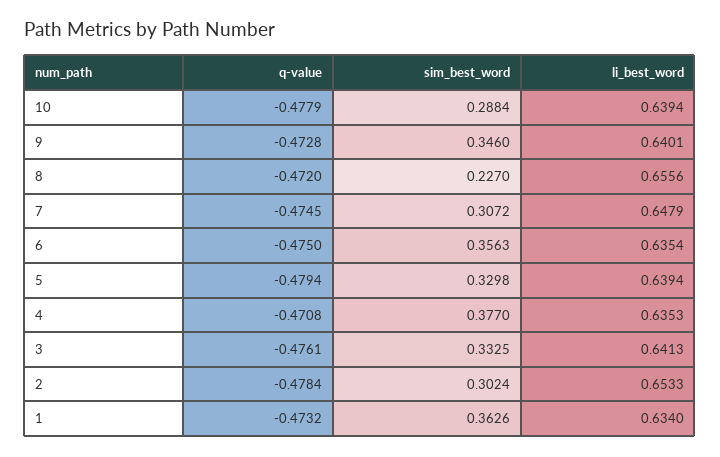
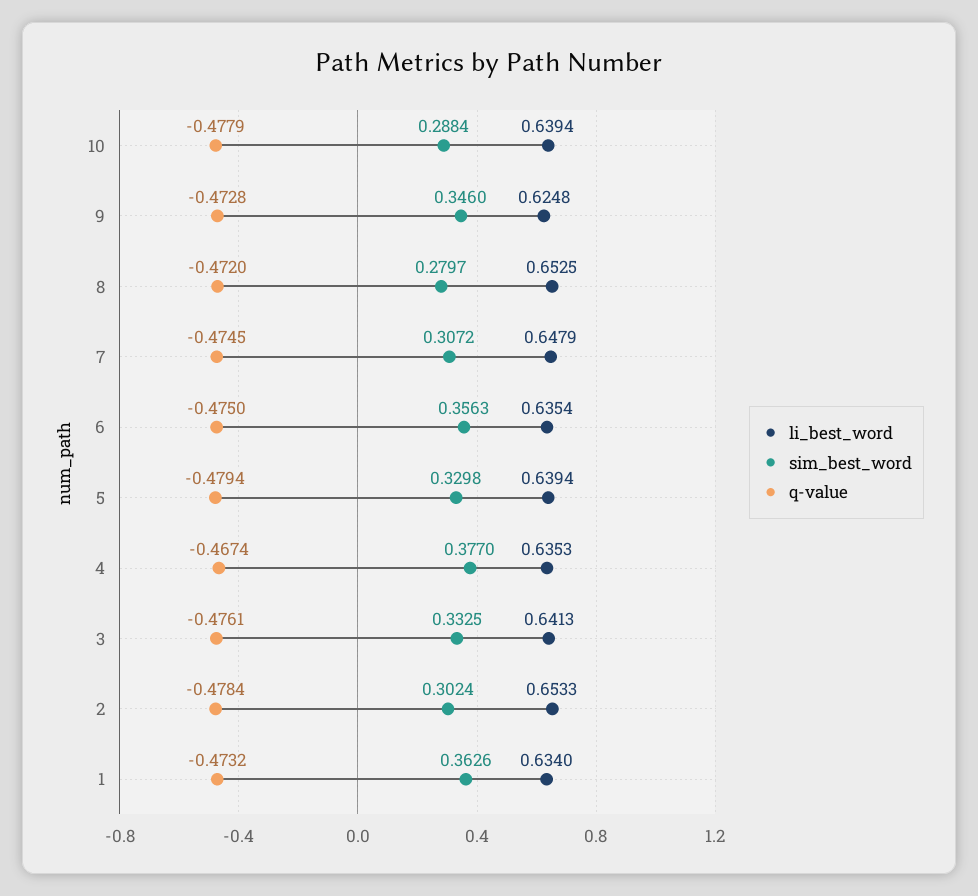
  {
    "q-value": {
      "10": -0.4779,
      "9": -0.4728,
      "8": -0.472,
      "7": -0.4745,
      "6": -0.475,
      "5": -0.4794,
-     "4": -0.4708,
+     "4": -0.4674,
      "3": -0.4761,
      "2": -0.4784,
      "1": -0.4732
    },
    "sim_best_word": {
      "10": 0.2884,
      "9": 0.346,
-     "8": 0.227,
+     "8": 0.2797,
      "7": 0.3072,
      "6": 0.3563,
      "5": 0.3298,
      "4": 0.377,
      "3": 0.3325,
      "2": 0.3024,
      "1": 0.3626
    },
    "li_best_word": {
      "10": 0.6394,
-     "9": 0.6401,
+     "9": 0.6248,
-     "8": 0.6556,
+     "8": 0.6525,
      "7": 0.6479,
      "6": 0.6354,
      "5": 0.6394,
      "4": 0.6353,
      "3": 0.6413,
      "2": 0.6533,
      "1": 0.634
    }
  }

